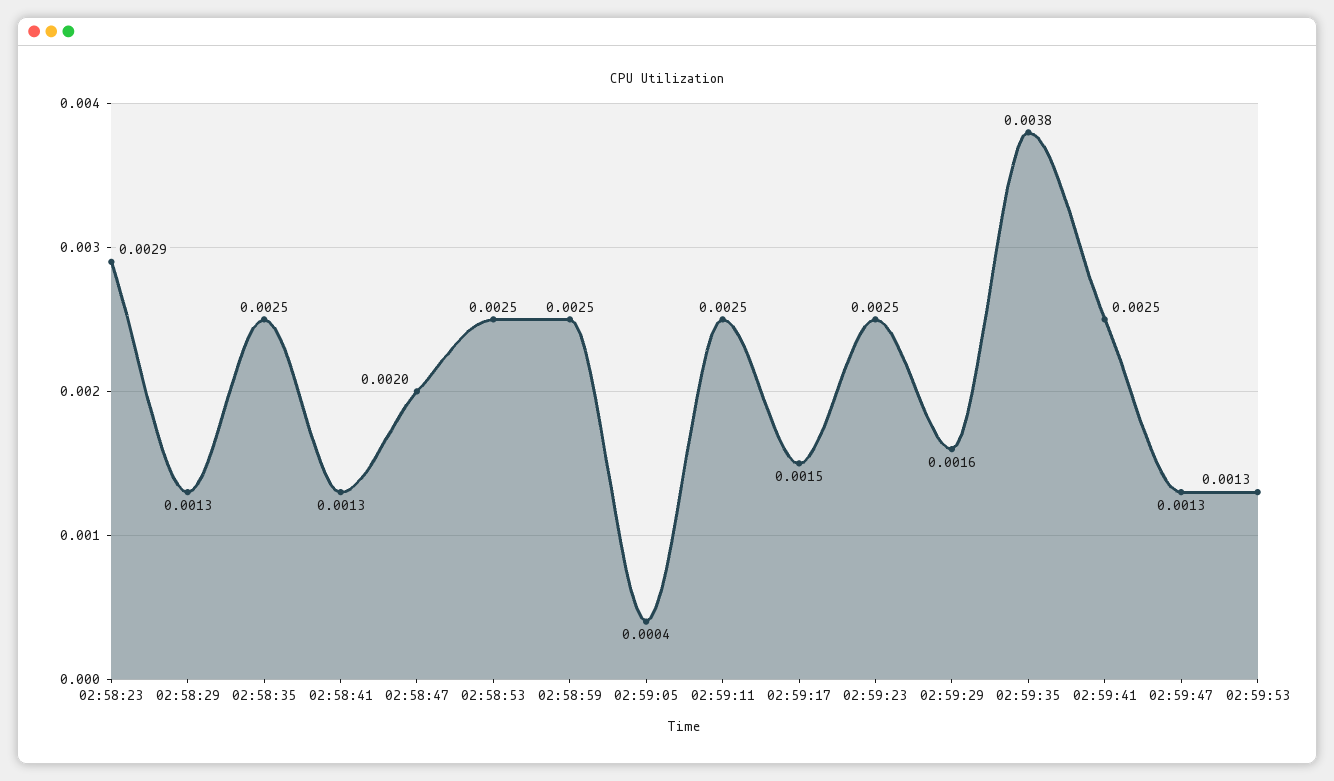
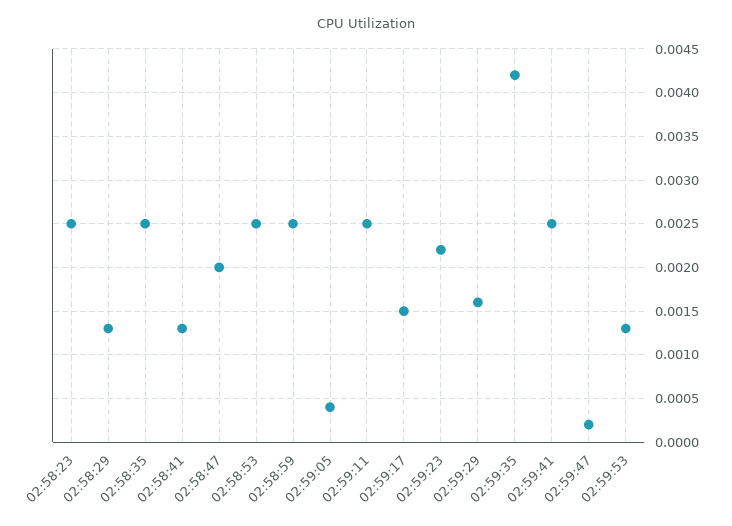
  {
-   "02:58:23": 0.0029,
+   "02:58:23": 0.0025,
    "02:58:29": 0.0013,
    "02:58:35": 0.0025,
    "02:58:41": 0.0013,
    "02:58:47": 0.002,
    "02:58:53": 0.0025,
    "02:58:59": 0.0025,
    "02:59:05": 0.0004,
    "02:59:11": 0.0025,
    "02:59:17": 0.0015,
-   "02:59:23": 0.0025,
+   "02:59:23": 0.0022,
    "02:59:29": 0.0016,
-   "02:59:35": 0.0038,
+   "02:59:35": 0.0042,
    "02:59:41": 0.0025,
-   "02:59:47": 0.0013,
+   "02:59:47": 0.0002,
    "02:59:53": 0.0013
  }

